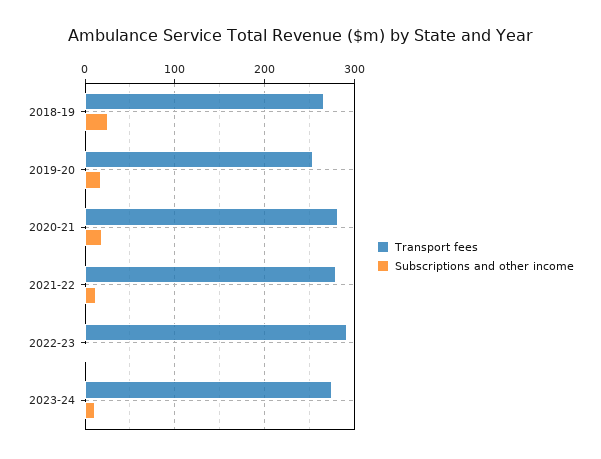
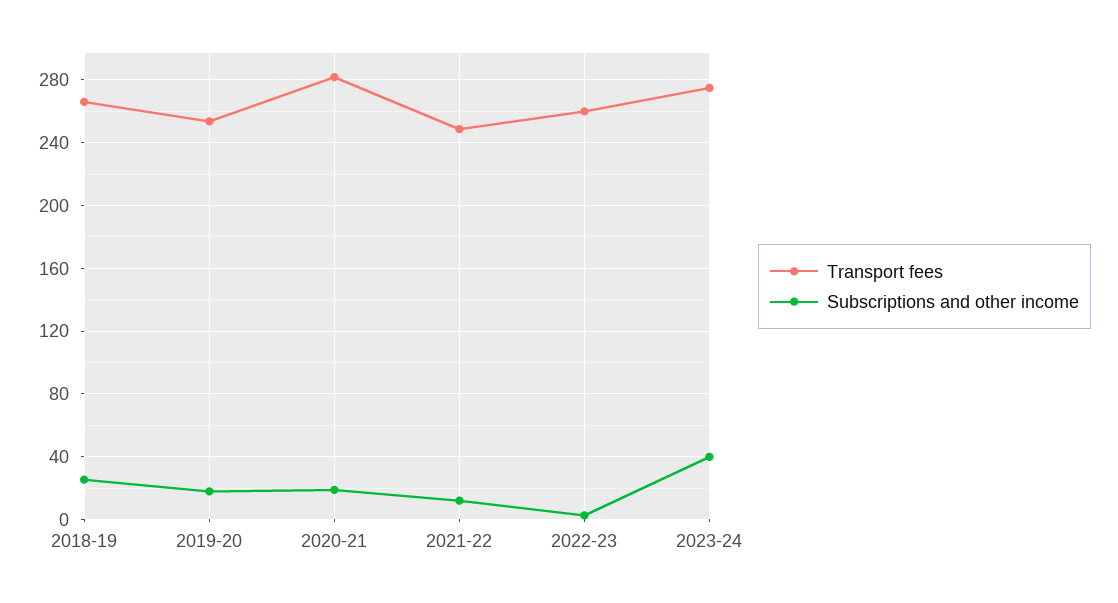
  {
    "Transport fees": {
      "2018-19": 265,
      "2019-20": 255,
      "2020-21": 280,
-     "2021-22": 280,
+     "2021-22": 250,
-     "2022-23": 290,
+     "2022-23": 260,
      "2023-24": 275
    },
    "Subscriptions and other income": {
      "2018-19": 25,
      "2019-20": 20,
      "2020-21": 20,
      "2021-22": 10,
      "2022-23": 5,
-     "2023-24": 10
+     "2023-24": 40
    }
  }

